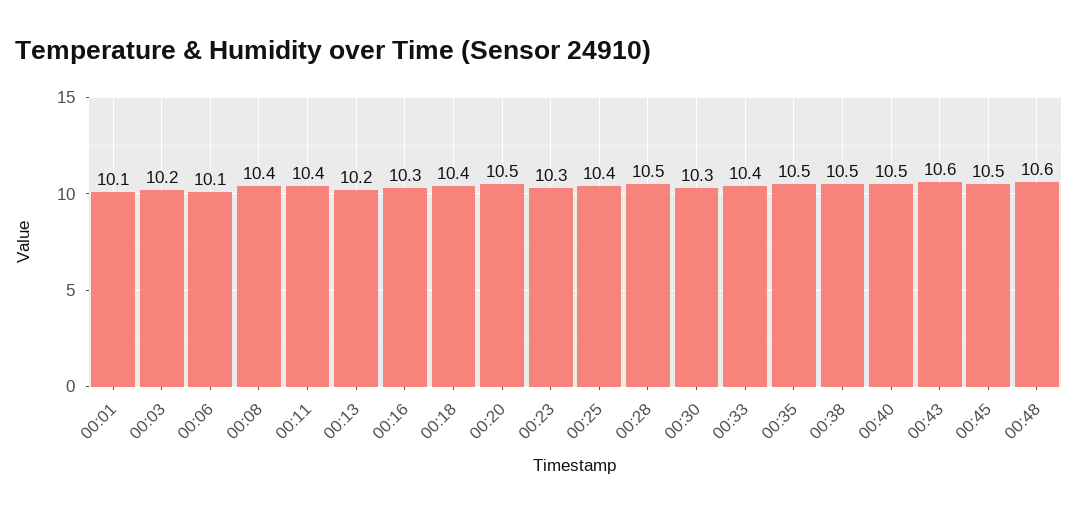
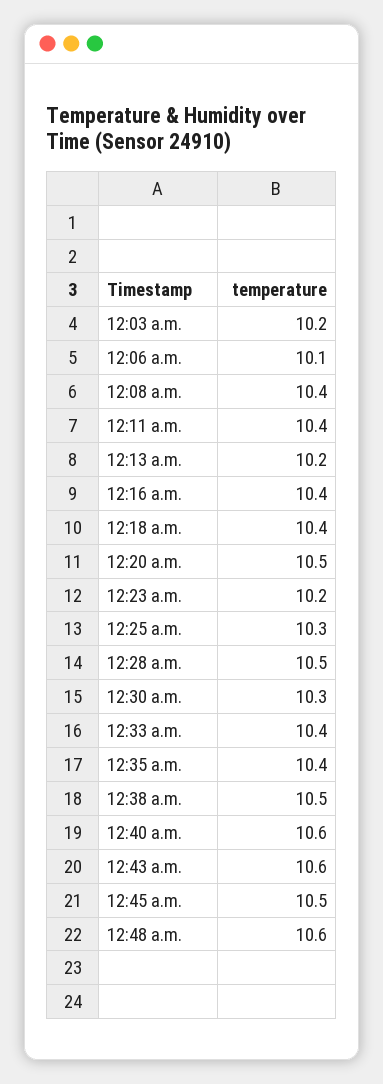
  {
-   "00:01": 10.1,
    "00:03": 10.2,
    "00:06": 10.1,
    "00:08": 10.4,
    "00:11": 10.4,
    "00:13": 10.2,
-   "00:16": 10.3,
+   "00:16": 10.4,
    "00:18": 10.4,
    "00:20": 10.5,
-   "00:23": 10.3,
+   "00:23": 10.2,
-   "00:25": 10.4,
+   "00:25": 10.3,
    "00:28": 10.5,
    "00:30": 10.3,
    "00:33": 10.4,
-   "00:35": 10.5,
+   "00:35": 10.4,
    "00:38": 10.5,
-   "00:40": 10.5,
+   "00:40": 10.6,
    "00:43": 10.6,
    "00:45": 10.5,
    "00:48": 10.6
  }

